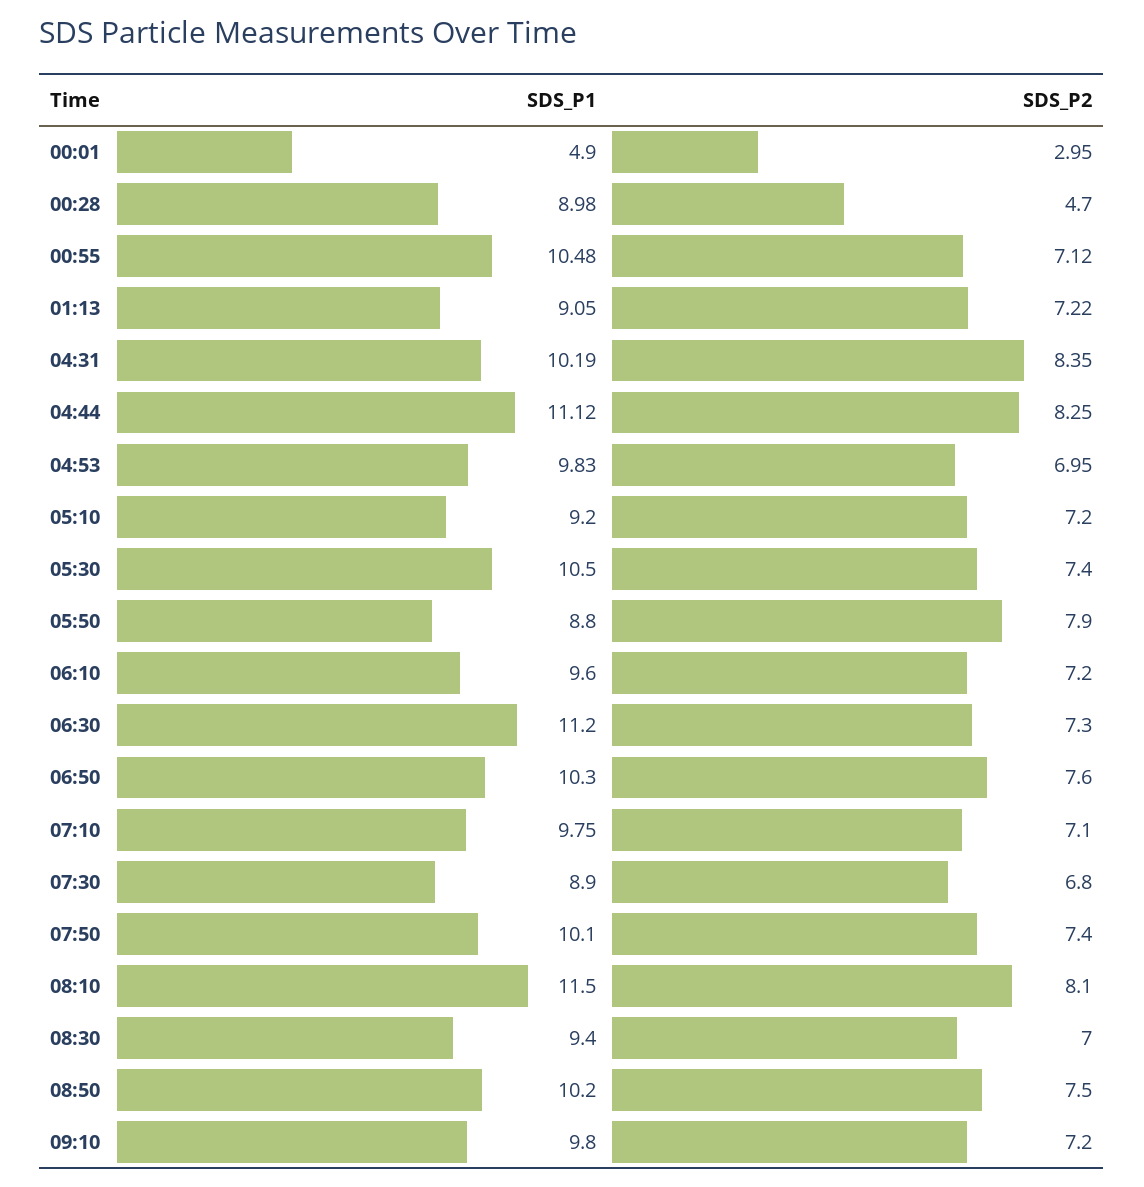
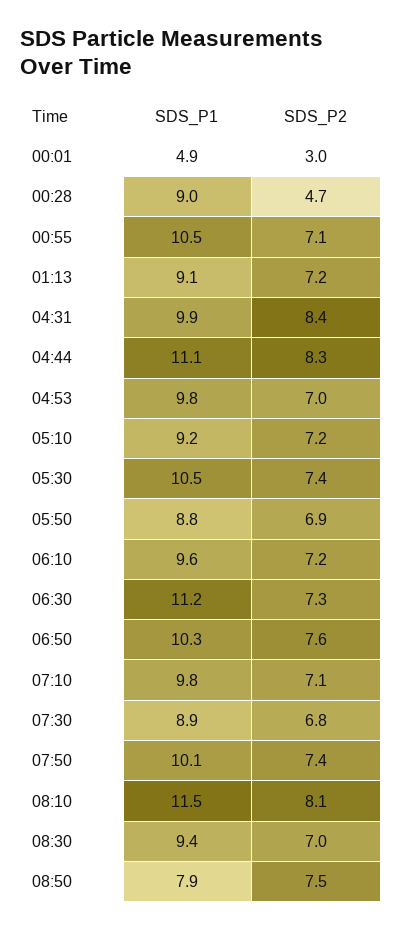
  {
    "SDS_P1": {
      "00:01": 4.9,
      "00:28": 8.98,
      "00:55": 10.48,
      "01:13": 9.05,
-     "04:31": 10.19,
+     "04:31": 9.9,
      "04:44": 11.12,
      "04:53": 9.83,
      "05:10": 9.2,
      "05:30": 10.5,
      "05:50": 8.8,
      "06:10": 9.6,
      "06:30": 11.2,
      "06:50": 10.3,
      "07:10": 9.75,
      "07:30": 8.9,
      "07:50": 10.1,
      "08:10": 11.5,
      "08:30": 9.4,
-     "08:50": 10.2,
+     "08:50": 7.9
-     "09:10": 9.8
    },
    "SDS_P2": {
      "00:01": 2.95,
      "00:28": 4.7,
      "00:55": 7.12,
      "01:13": 7.22,
      "04:31": 8.35,
      "04:44": 8.25,
      "04:53": 6.95,
      "05:10": 7.2,
      "05:30": 7.4,
-     "05:50": 7.9,
+     "05:50": 6.9,
      "06:10": 7.2,
      "06:30": 7.3,
      "06:50": 7.6,
      "07:10": 7.1,
      "07:30": 6.8,
      "07:50": 7.4,
      "08:10": 8.1,
      "08:30": 7,
-     "08:50": 7.5,
+     "08:50": 7.5
-     "09:10": 7.2
    }
  }

